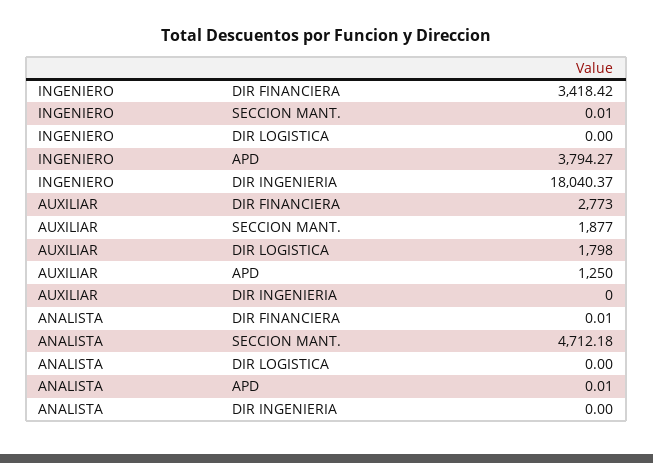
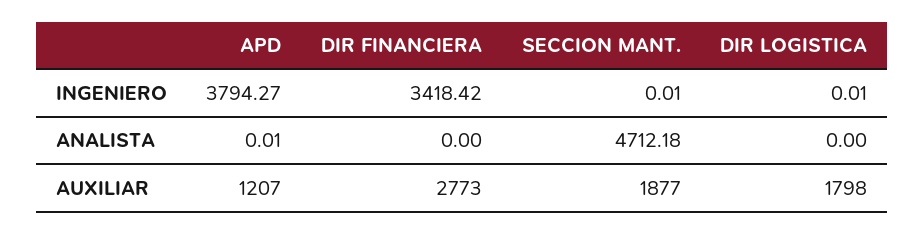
  {
    "INGENIERO": {
      "DIR FINANCIERA": 3418.42,
      "SECCION MANT.": 0.01,
-     "DIR LOGISTICA": 0,
+     "DIR LOGISTICA": 0.01,
-     "APD": 3794.27,
+     "APD": 3794.27
-     "DIR INGENIERIA": 18040.37
    },
    "AUXILIAR": {
      "DIR FINANCIERA": 2773,
      "SECCION MANT.": 1877,
      "DIR LOGISTICA": 1798,
-     "APD": 1250,
+     "APD": 1207
-     "DIR INGENIERIA": 0
    },
    "ANALISTA": {
-     "DIR FINANCIERA": 0.01,
+     "DIR FINANCIERA": 0,
      "SECCION MANT.": 4712.18,
      "DIR LOGISTICA": 0,
-     "APD": 0.01,
+     "APD": 0.01
-     "DIR INGENIERIA": 0
    }
  }

